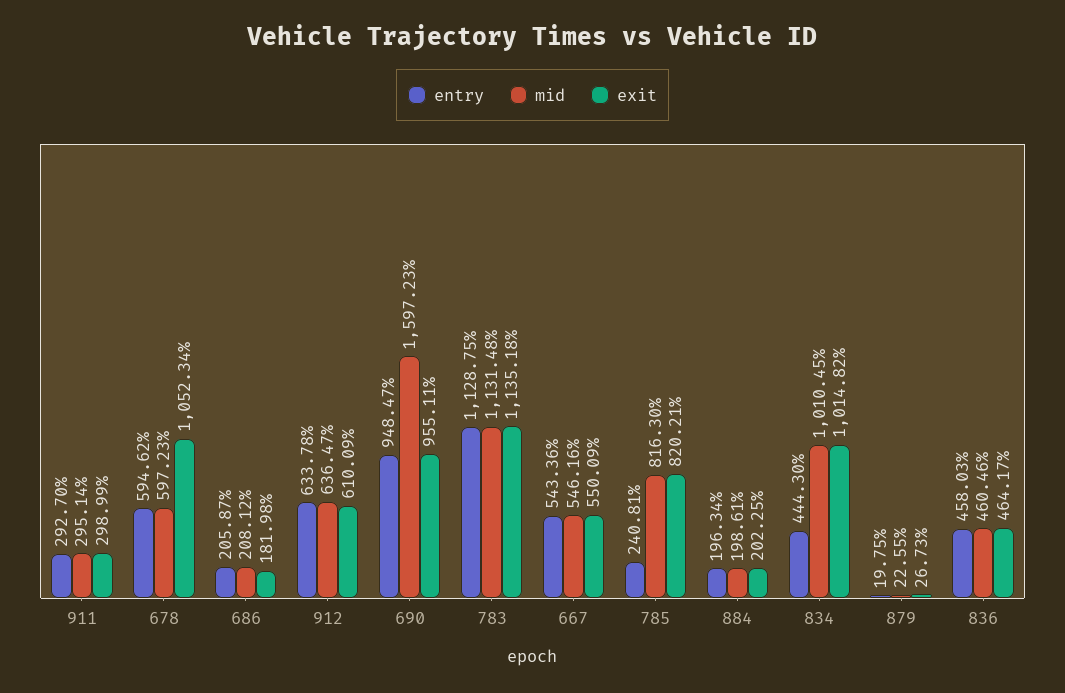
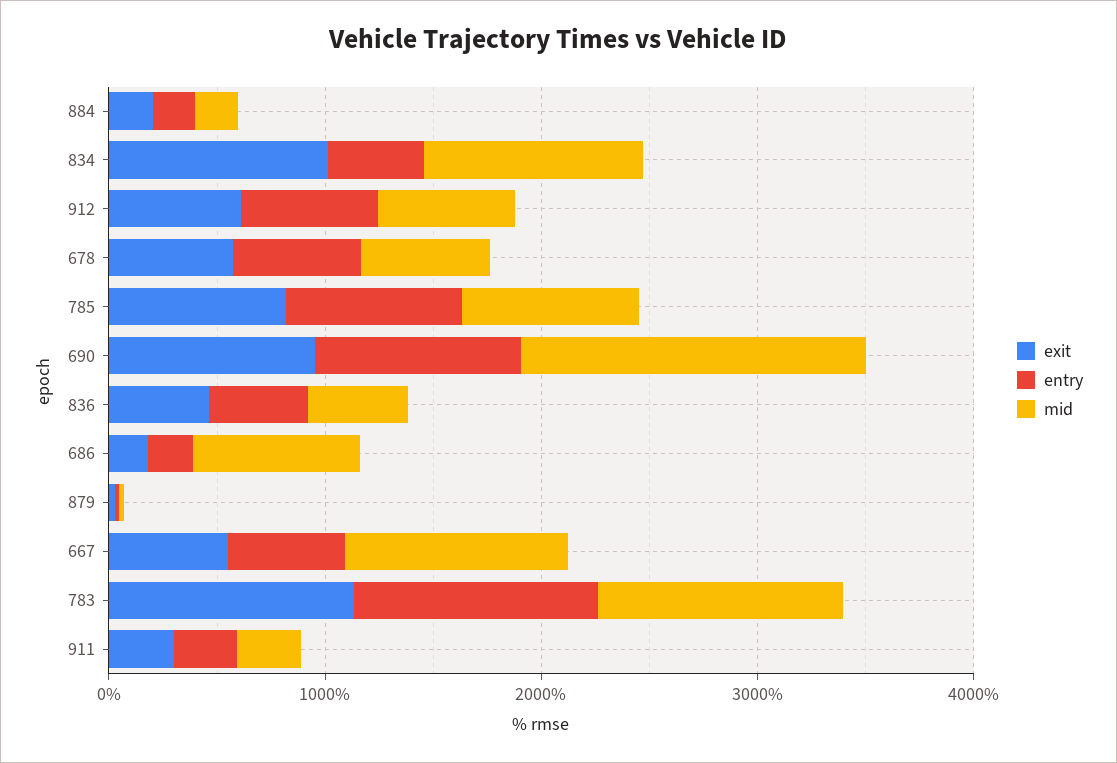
  {
    "entry": {
      "911": 292.7,
      "678": 594.62,
      "686": 205.87,
      "912": 633.78,
      "690": 948.47,
      "783": 1128.75,
      "667": 543.36,
-     "785": 240.81,
+     "785": 800,
      "884": 196.34,
      "834": 444.3,
      "879": 19.75,
      "836": 458.03
    },
    "mid": {
      "911": 295.14,
      "678": 597.23,
-     "686": 208.12,
+     "686": 800,
      "912": 636.47,
      "690": 1597.23,
      "783": 1131.48,
-     "667": 546.16,
+     "667": 1000,
      "785": 816.3,
      "884": 198.61,
      "834": 1010.45,
      "879": 22.55,
      "836": 460.46
    },
    "exit": {
      "911": 298.99,
-     "678": 1052.34,
+     "678": 600,
      "686": 181.98,
      "912": 610.09,
      "690": 955.11,
      "783": 1135.18,
      "667": 550.09,
      "785": 820.21,
      "884": 202.25,
      "834": 1014.82,
      "879": 26.73,
      "836": 464.17
    }
  }

